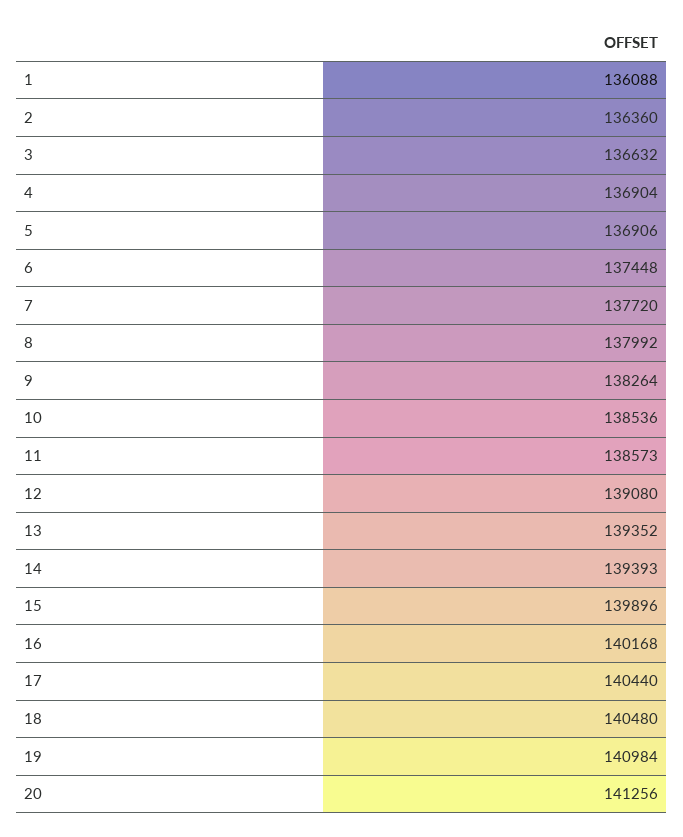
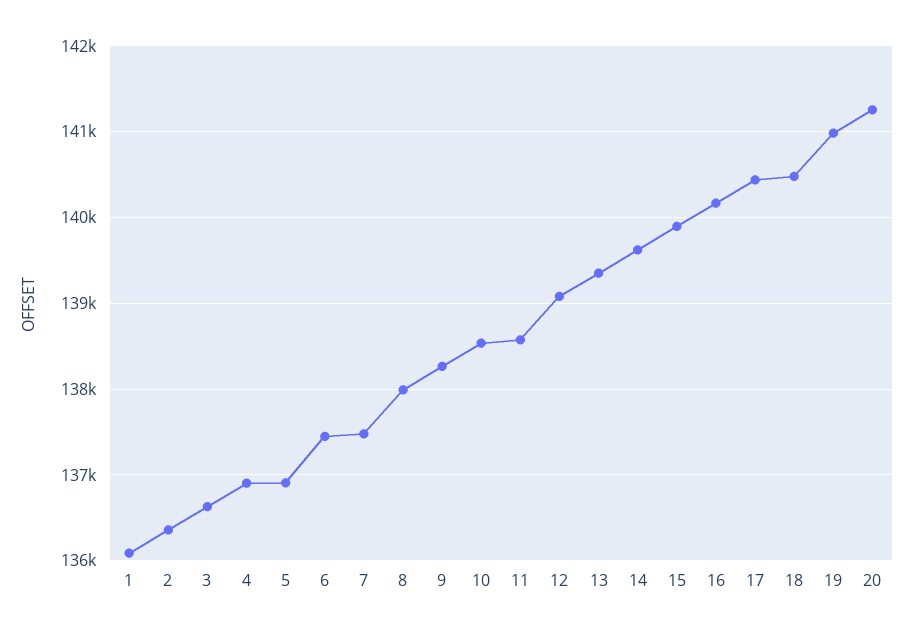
  {
    "1": 136088,
    "2": 136360,
    "3": 136632,
    "4": 136904,
    "5": 136906,
    "6": 137448,
-   "7": 137720,
+   "7": 137500,
    "8": 137992,
    "9": 138264,
    "10": 138536,
    "11": 138573,
    "12": 139080,
    "13": 139352,
-   "14": 139393,
+   "14": 139600,
    "15": 139896,
    "16": 140168,
    "17": 140440,
    "18": 140480,
    "19": 140984,
    "20": 141256
  }

